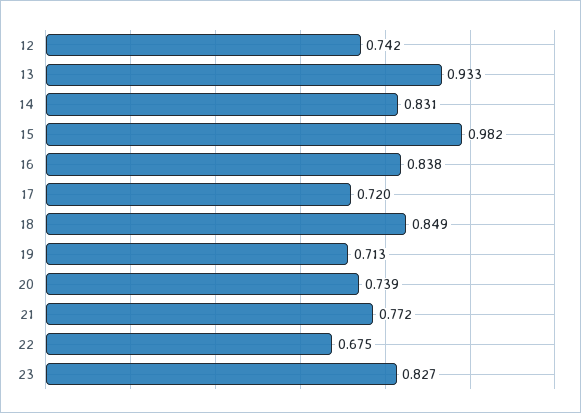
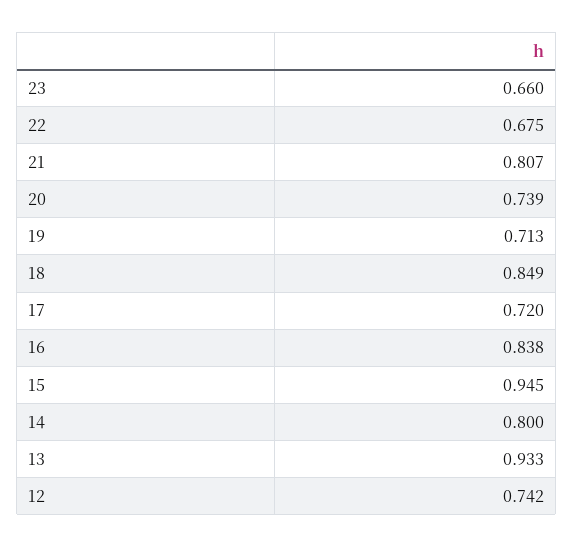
  {
    "12": 0.742,
    "13": 0.933,
-   "14": 0.831,
+   "14": 0.8,
-   "15": 0.982,
+   "15": 0.945,
    "16": 0.838,
    "17": 0.72,
    "18": 0.849,
    "19": 0.713,
    "20": 0.739,
-   "21": 0.772,
+   "21": 0.807,
    "22": 0.675,
-   "23": 0.827
+   "23": 0.66
  }

